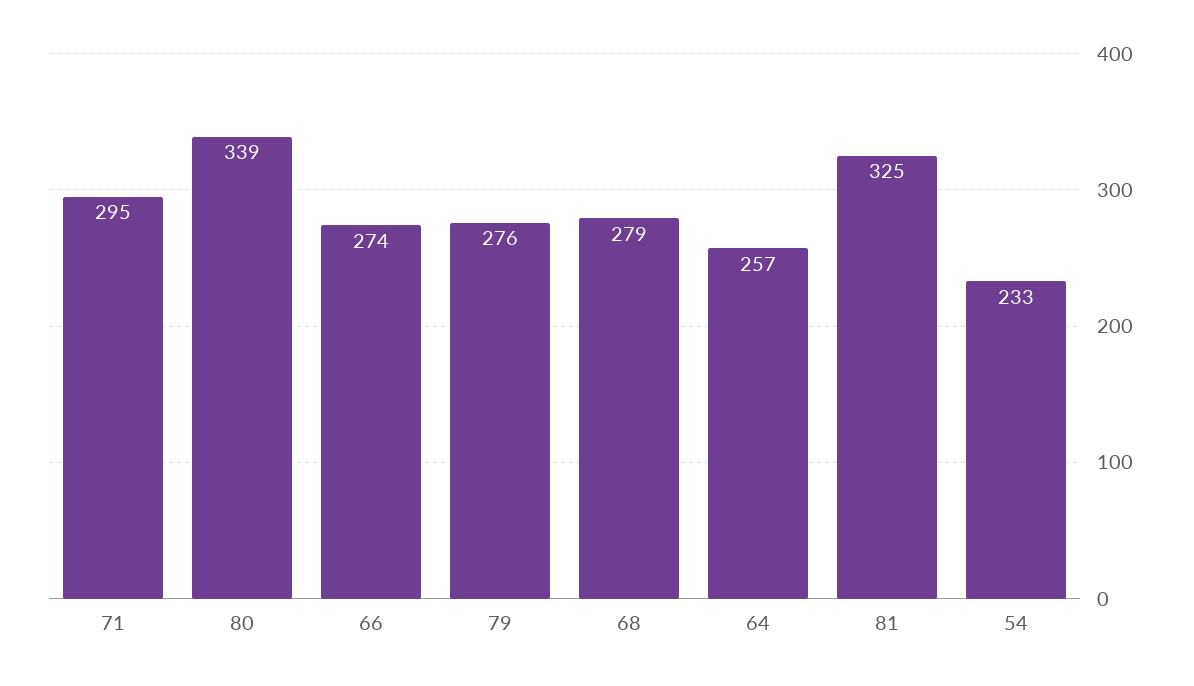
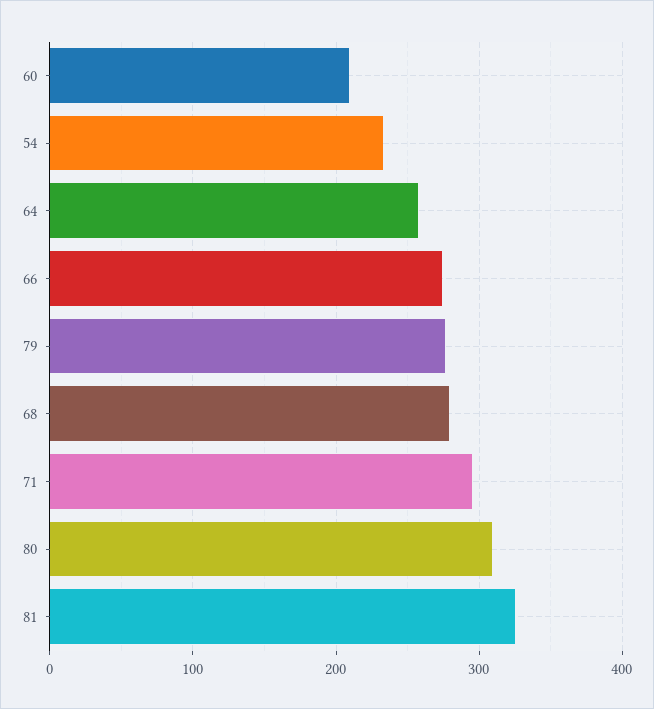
  {
    "71": 295,
-   "80": 339,
+   "80": 310,
    "66": 274,
    "79": 276,
    "68": 279,
    "64": 257,
    "81": 325,
-   "54": 233
+   "54": 233,
+   "60": 210
  }

